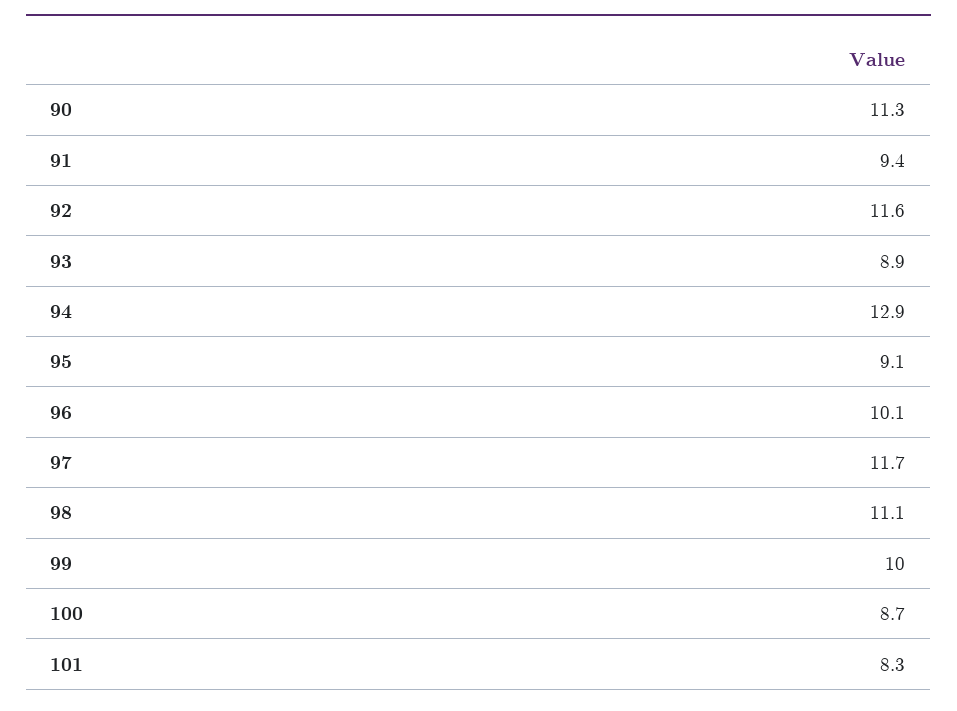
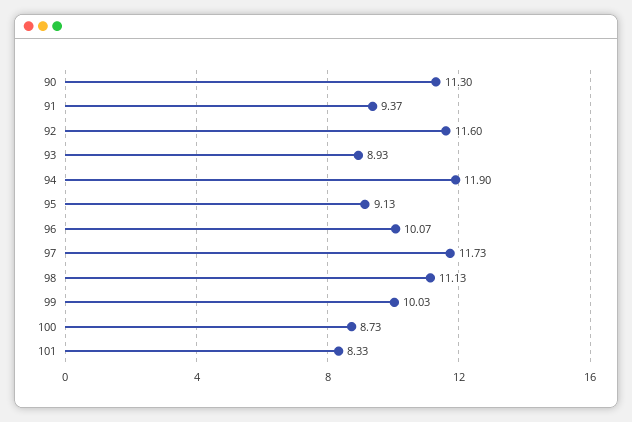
  {
    "90": 11.3,
    "91": 9.37,
    "92": 11.6,
    "93": 8.93,
-   "94": 12.9,
+   "94": 11.9,
    "95": 9.13,
    "96": 10.07,
    "97": 11.73,
    "98": 11.13,
    "99": 10.03,
    "100": 8.73,
    "101": 8.33
  }

